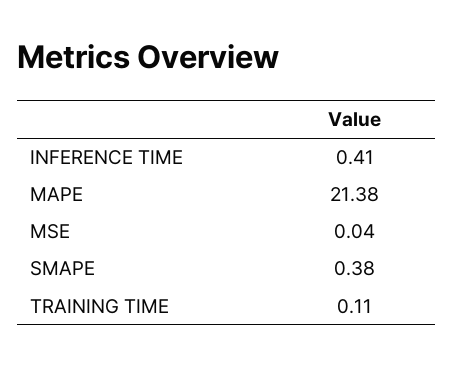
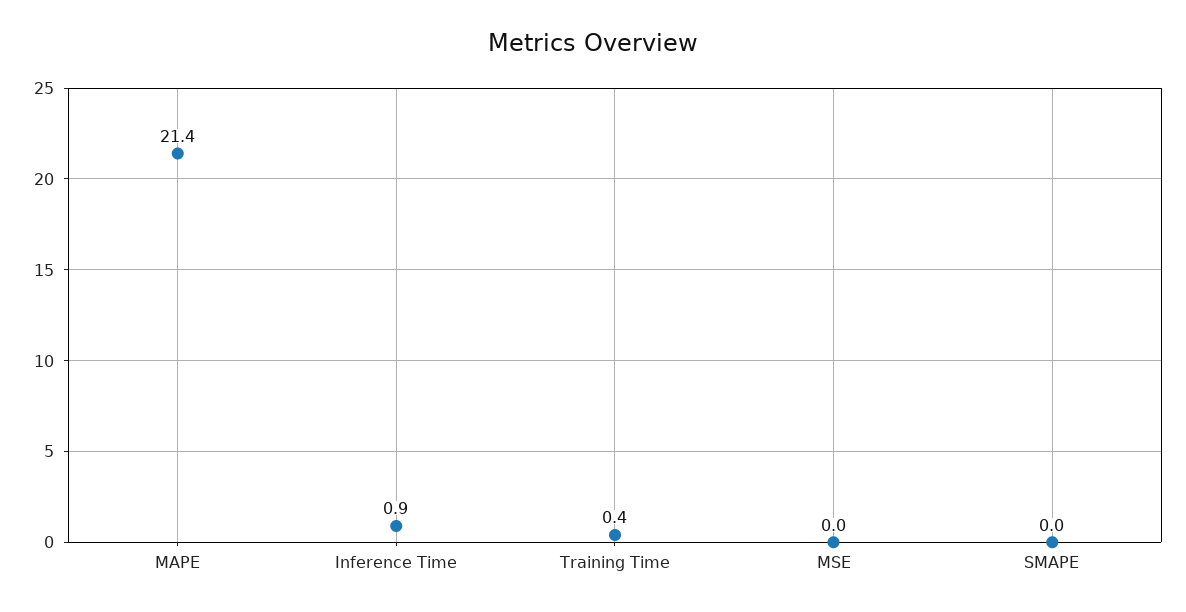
  {
-   "INFERENCE TIME": 0.41,
+   "INFERENCE TIME": 0.9,
    "MAPE": 21.38,
    "MSE": 0.04,
-   "SMAPE": 0.38,
+   "SMAPE": 0,
-   "TRAINING TIME": 0.11
+   "TRAINING TIME": 0.4
  }

